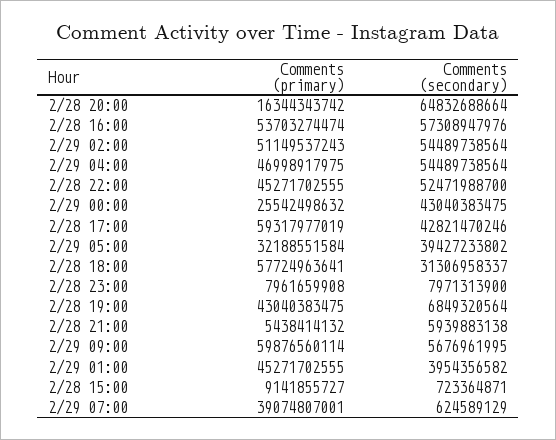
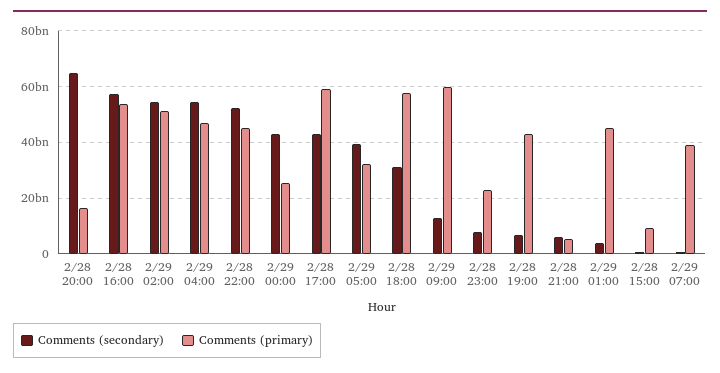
  {
    "Comments (primary)": {
      "2/28 20:00": 16344343742,
      "2/28 16:00": 53703274474,
      "2/29 02:00": 51149537243,
      "2/29 04:00": 46998917975,
      "2/28 22:00": 45271702555,
      "2/29 00:00": 25542498632,
      "2/28 17:00": 59317977019,
      "2/29 05:00": 32188551584,
      "2/28 18:00": 57724963641,
-     "2/28 23:00": 7961659908,
+     "2/28 23:00": 22500000000,
      "2/28 19:00": 43040383475,
      "2/28 21:00": 5438414132,
      "2/29 09:00": 59876560114,
      "2/29 01:00": 45271702555,
      "2/28 15:00": 9141855727,
      "2/29 07:00": 39074807001
    },
    "Comments (secondary)": {
      "2/28 20:00": 64832688664,
      "2/28 16:00": 57308947976,
      "2/29 02:00": 54489738564,
      "2/29 04:00": 54489738564,
      "2/28 22:00": 52471988700,
      "2/29 00:00": 43040383475,
      "2/28 17:00": 42821470246,
      "2/29 05:00": 39427233802,
      "2/28 18:00": 31306958337,
      "2/28 23:00": 7971313900,
      "2/28 19:00": 6849320564,
      "2/28 21:00": 5939883138,
-     "2/29 09:00": 5676961995,
+     "2/29 09:00": 12500000000,
      "2/29 01:00": 3954356582,
      "2/28 15:00": 723364871,
      "2/29 07:00": 624589129
    }
  }

